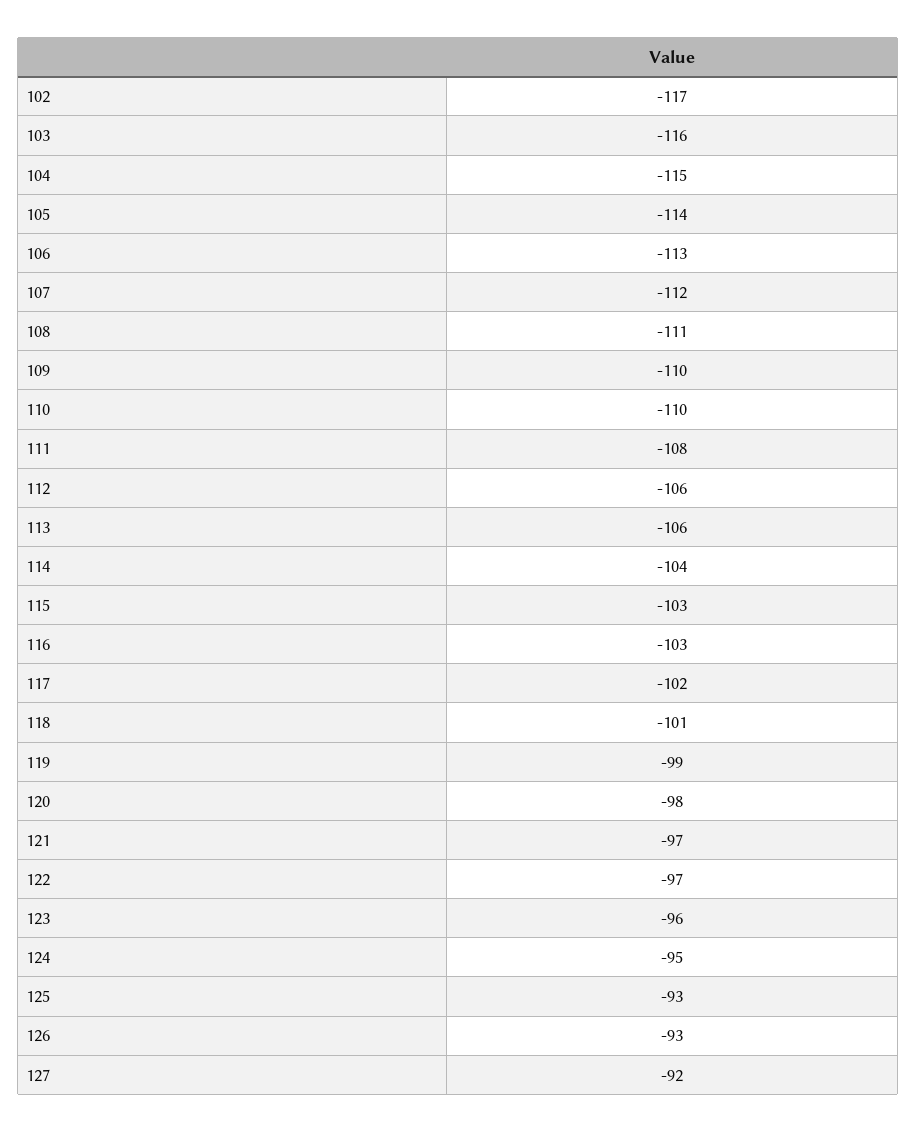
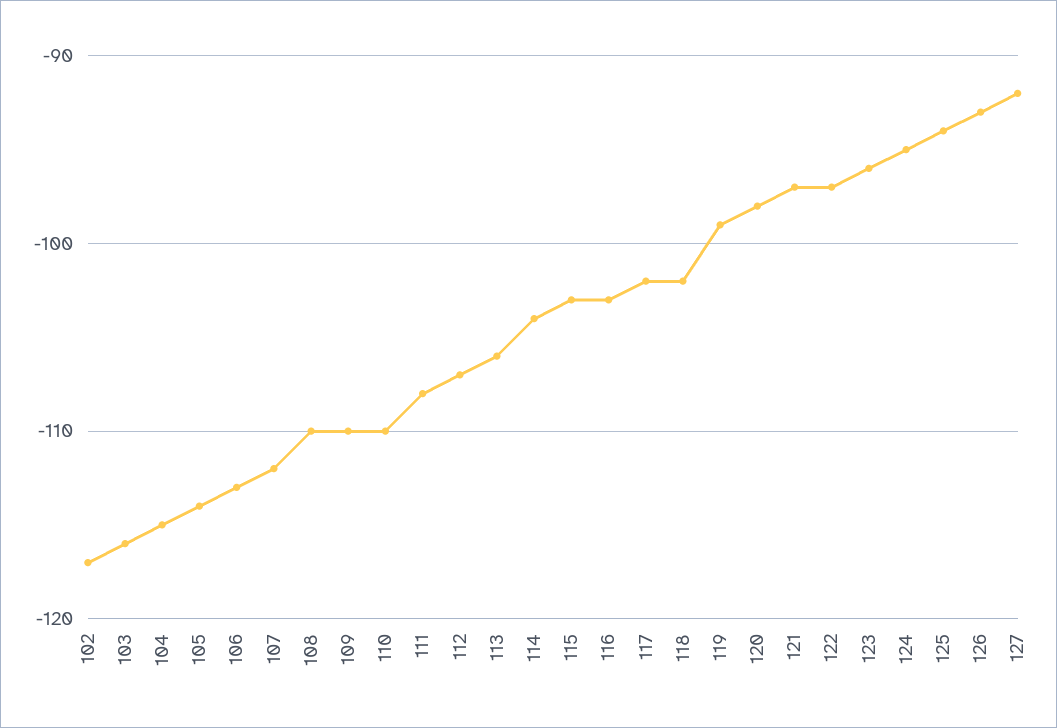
  {
    "102": -117,
    "103": -116,
    "104": -115,
    "105": -114,
    "106": -113,
    "107": -112,
-   "108": -111,
+   "108": -110,
    "109": -110,
    "110": -110,
    "111": -108,
-   "112": -106,
+   "112": -107,
    "113": -106,
    "114": -104,
    "115": -103,
    "116": -103,
    "117": -102,
-   "118": -101,
+   "118": -102,
    "119": -99,
    "120": -98,
    "121": -97,
    "122": -97,
    "123": -96,
    "124": -95,
-   "125": -93,
+   "125": -94,
    "126": -93,
    "127": -92
  }

